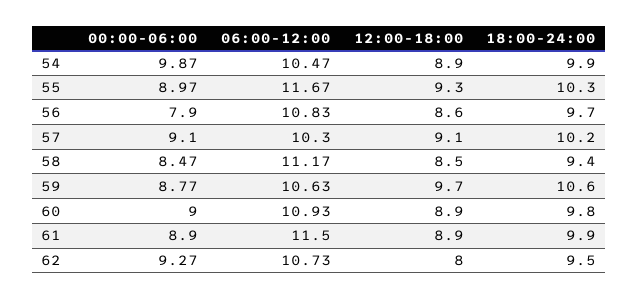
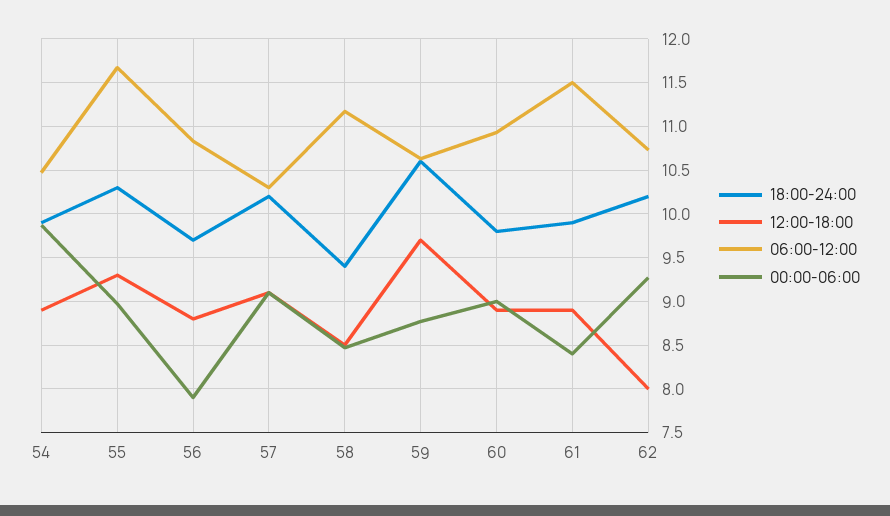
  {
    "00:00-06:00": {
      "54": 9.87,
      "55": 8.97,
      "56": 7.9,
      "57": 9.1,
      "58": 8.47,
      "59": 8.77,
      "60": 9,
-     "61": 8.9,
+     "61": 8.4,
      "62": 9.27
    },
    "06:00-12:00": {
      "54": 10.47,
      "55": 11.67,
      "56": 10.83,
      "57": 10.3,
      "58": 11.17,
      "59": 10.63,
      "60": 10.93,
      "61": 11.5,
      "62": 10.73
    },
    "12:00-18:00": {
      "54": 8.9,
      "55": 9.3,
-     "56": 8.6,
+     "56": 8.8,
      "57": 9.1,
      "58": 8.5,
      "59": 9.7,
      "60": 8.9,
      "61": 8.9,
      "62": 8
    },
    "18:00-24:00": {
      "54": 9.9,
      "55": 10.3,
      "56": 9.7,
      "57": 10.2,
      "58": 9.4,
      "59": 10.6,
      "60": 9.8,
      "61": 9.9,
-     "62": 9.5
+     "62": 10.2
    }
  }

